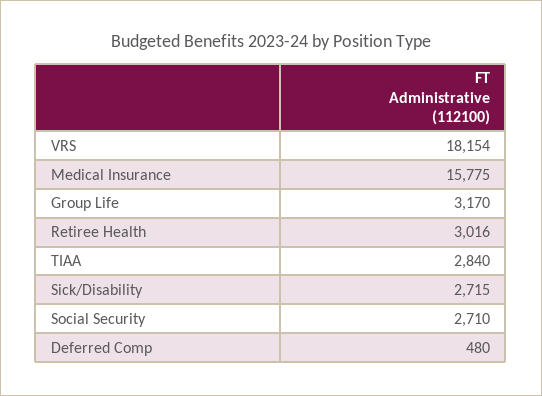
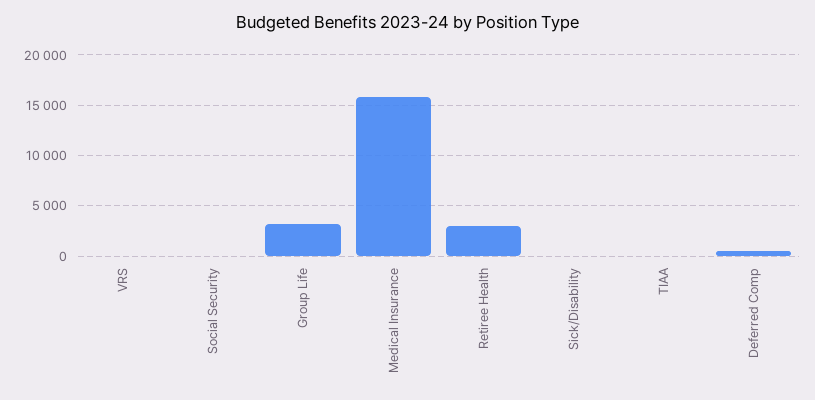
  {
-   "VRS": 18154,
+   "VRS": 0,
    "Medical Insurance": 15775,
    "Group Life": 3170,
    "Retiree Health": 3016,
-   "TIAA": 2840,
+   "TIAA": 0,
-   "Sick/Disability": 2715,
+   "Sick/Disability": 0,
-   "Social Security": 2710,
+   "Social Security": 0,
    "Deferred Comp": 480
  }

